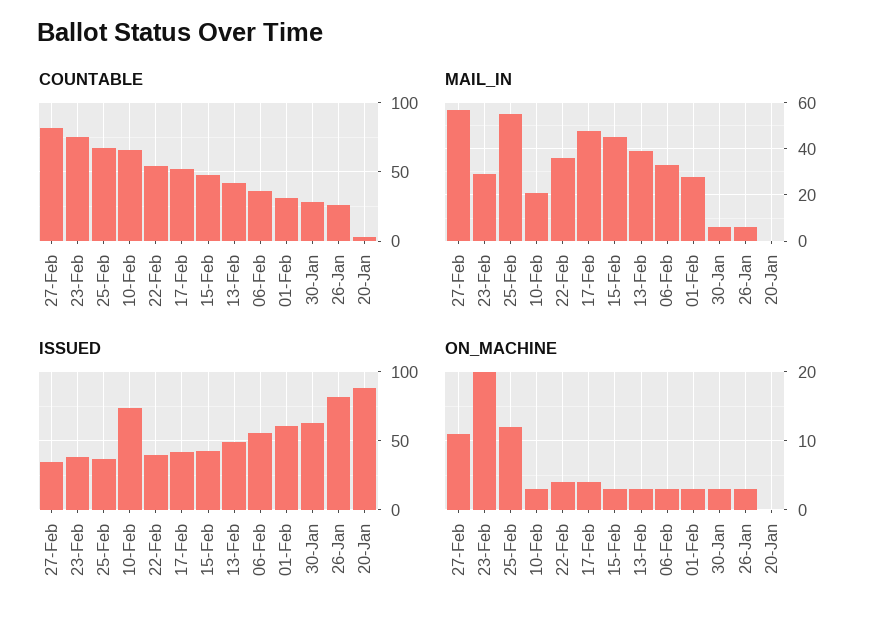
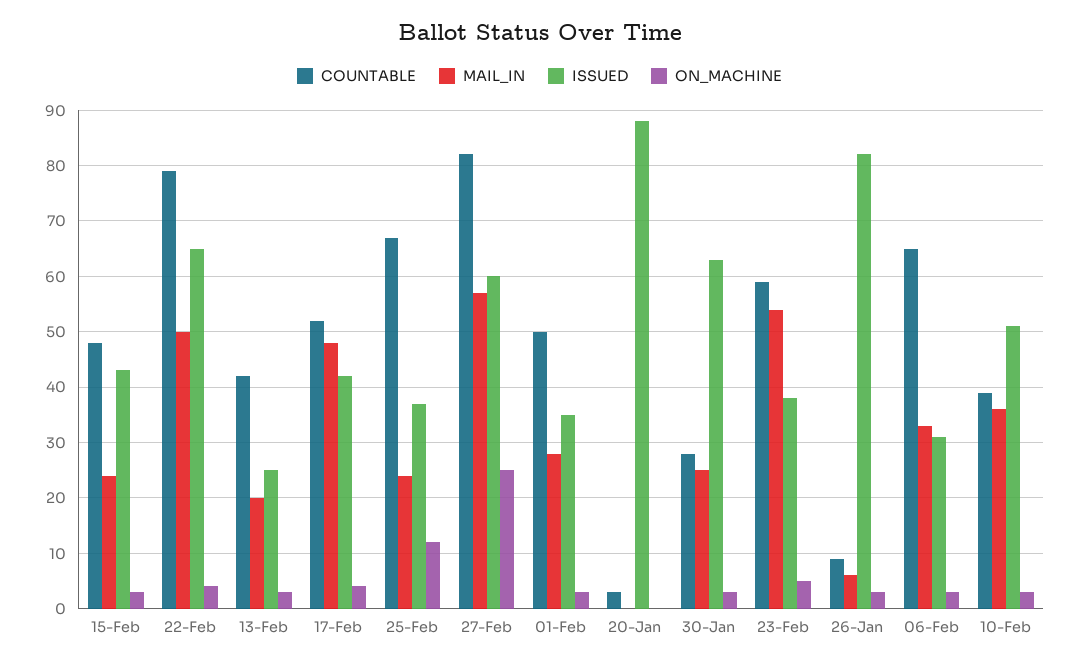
  {
    "COUNTABLE": {
      "27-Feb": 80,
-     "23-Feb": 75,
+     "23-Feb": 60,
      "25-Feb": 65,
-     "10-Feb": 65,
+     "10-Feb": 40,
-     "22-Feb": 55,
+     "22-Feb": 80,
      "17-Feb": 50,
      "15-Feb": 50,
      "13-Feb": 40,
-     "06-Feb": 35,
+     "06-Feb": 65,
-     "01-Feb": 30,
+     "01-Feb": 50,
      "30-Jan": 30,
-     "26-Jan": 25,
+     "26-Jan": 10,
      "20-Jan": 5
    },
    "MAIL_IN": {
      "27-Feb": 55,
-     "23-Feb": 30,
+     "23-Feb": 55,
-     "25-Feb": 55,
+     "25-Feb": 25,
-     "10-Feb": 20,
+     "10-Feb": 35,
-     "22-Feb": 35,
+     "22-Feb": 50,
      "17-Feb": 50,
-     "15-Feb": 45,
+     "15-Feb": 25,
-     "13-Feb": 40,
+     "13-Feb": 20,
      "06-Feb": 35,
      "01-Feb": 30,
-     "30-Jan": 5,
+     "30-Jan": 25,
      "26-Jan": 5,
      "20-Jan": 0
    },
    "ISSUED": {
-     "27-Feb": 35,
+     "27-Feb": 60,
      "23-Feb": 40,
      "25-Feb": 35,
-     "10-Feb": 75,
+     "10-Feb": 50,
-     "22-Feb": 40,
+     "22-Feb": 65,
      "17-Feb": 40,
      "15-Feb": 45,
-     "13-Feb": 50,
+     "13-Feb": 25,
-     "06-Feb": 55,
+     "06-Feb": 30,
-     "01-Feb": 60,
+     "01-Feb": 35,
      "30-Jan": 65,
      "26-Jan": 80,
      "20-Jan": 90
    },
    "ON_MACHINE": {
-     "27-Feb": 11,
+     "27-Feb": 25,
-     "23-Feb": 20,
+     "23-Feb": 5,
      "25-Feb": 12,
      "10-Feb": 3,
      "22-Feb": 4,
      "17-Feb": 4,
      "15-Feb": 3,
      "13-Feb": 3,
      "06-Feb": 3,
      "01-Feb": 3,
      "30-Jan": 3,
      "26-Jan": 3,
      "20-Jan": 0
    }
  }

